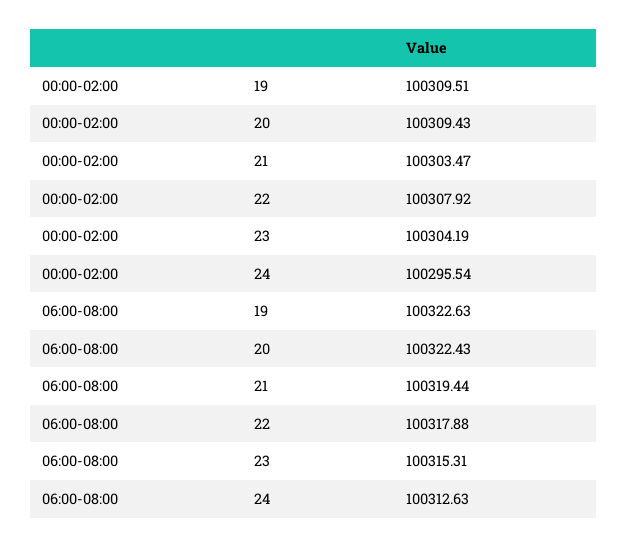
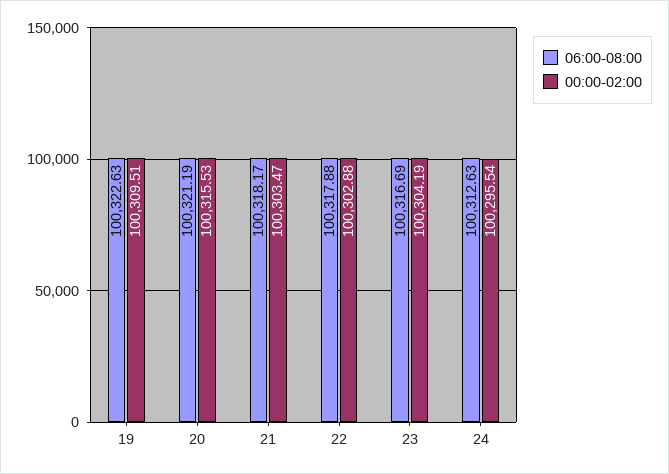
  {
    "00:00-02:00": {
      "19": 100309.51,
-     "20": 100309.43,
+     "20": 100315.53,
      "21": 100303.47,
-     "22": 100307.92,
+     "22": 100302.88,
      "23": 100304.19,
      "24": 100295.54
    },
    "06:00-08:00": {
      "19": 100322.63,
-     "20": 100322.43,
+     "20": 100321.19,
-     "21": 100319.44,
+     "21": 100318.17,
      "22": 100317.88,
-     "23": 100315.31,
+     "23": 100316.69,
      "24": 100312.63
    }
  }

